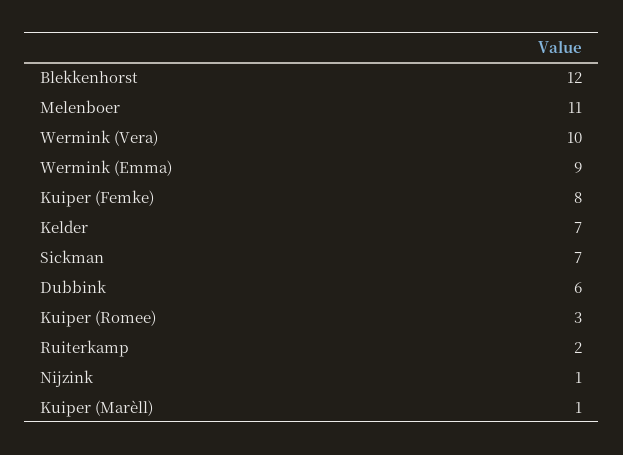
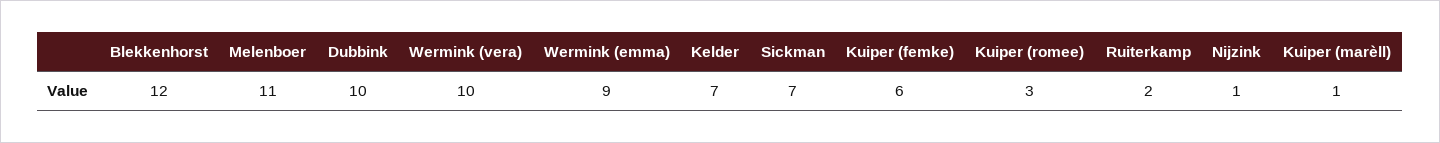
  {
    "Blekkenhorst": 12,
    "Melenboer": 11,
    "Wermink (Vera)": 10,
    "Wermink (Emma)": 9,
-   "Kuiper (Femke)": 8,
+   "Kuiper (Femke)": 6,
    "Kelder": 7,
    "Sickman": 7,
-   "Dubbink": 6,
+   "Dubbink": 10,
    "Kuiper (Romee)": 3,
    "Ruiterkamp": 2,
    "Nijzink": 1,
    "Kuiper (Marèll)": 1
  }

